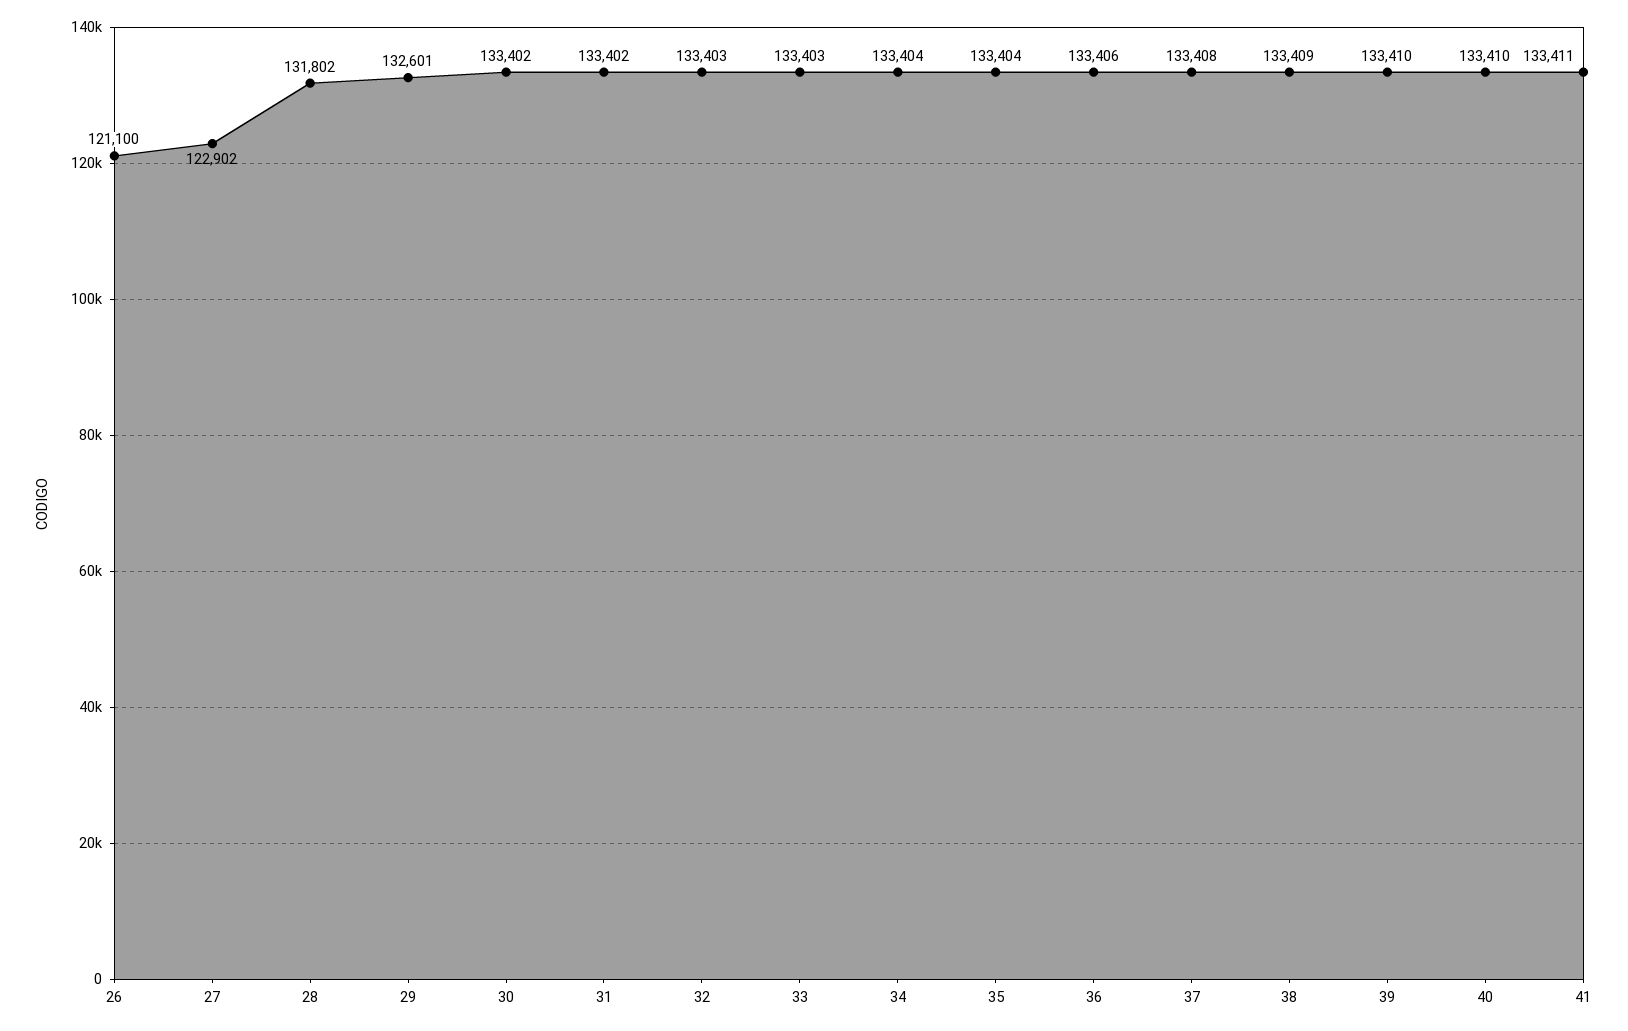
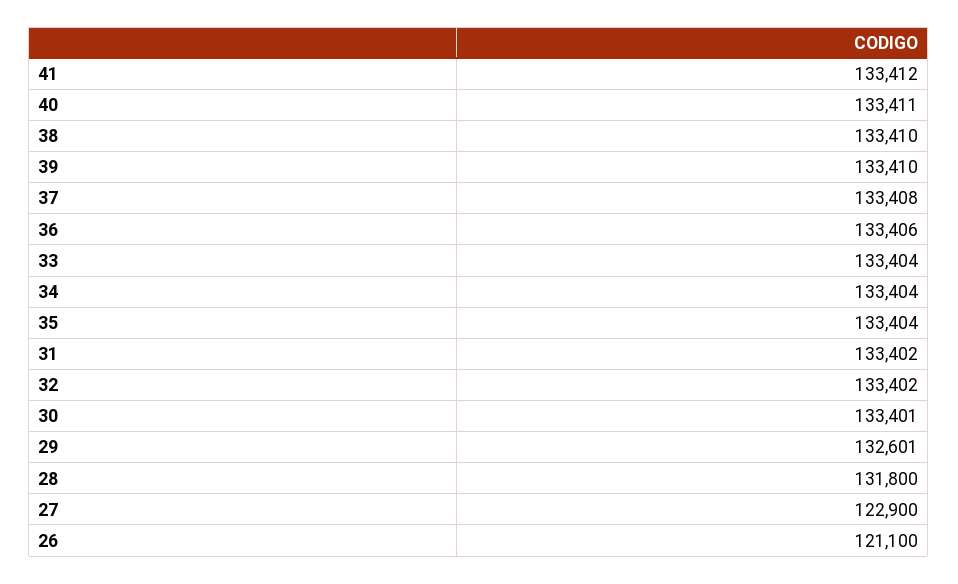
  {
    "26": 121100,
-   "27": 122902,
+   "27": 122900,
-   "28": 131802,
+   "28": 131800,
    "29": 132601,
-   "30": 133402,
+   "30": 133401,
    "31": 133402,
-   "32": 133403,
+   "32": 133402,
-   "33": 133403,
+   "33": 133404,
    "34": 133404,
    "35": 133404,
    "36": 133406,
    "37": 133408,
-   "38": 133409,
+   "38": 133410,
    "39": 133410,
-   "40": 133410,
+   "40": 133411,
-   "41": 133411
+   "41": 133412
  }

